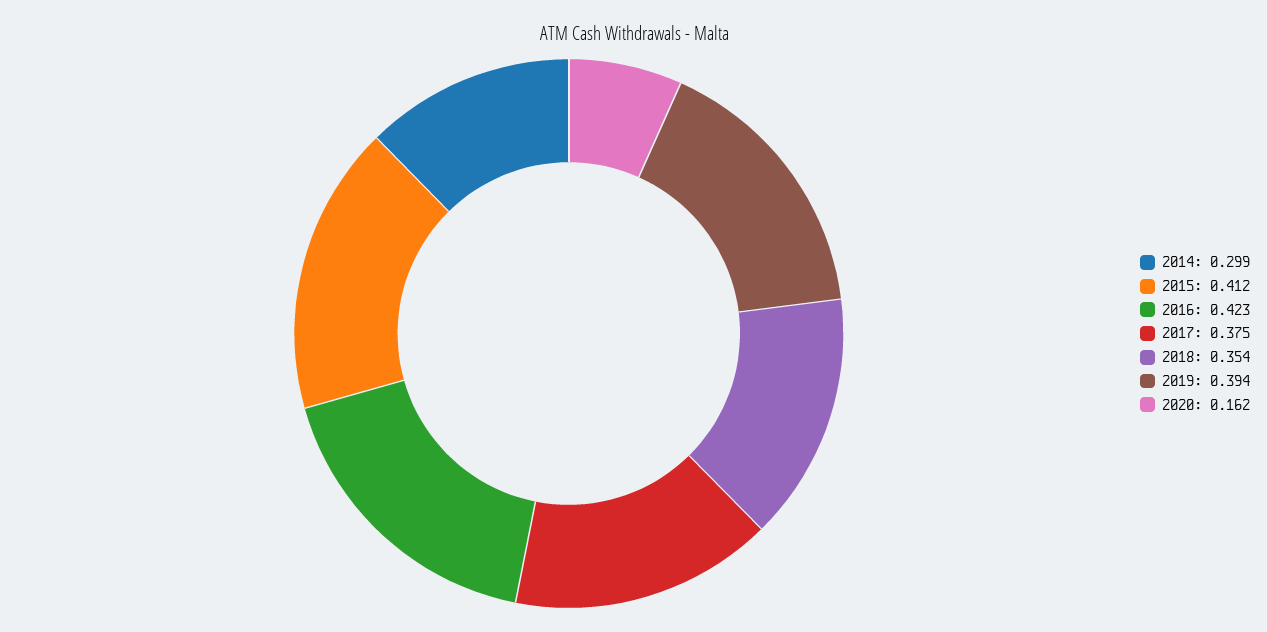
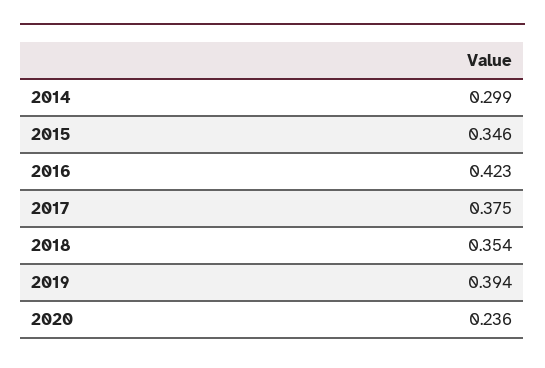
  {
    "2014": 0.299,
-   "2015": 0.412,
+   "2015": 0.346,
    "2016": 0.423,
    "2017": 0.375,
    "2018": 0.354,
    "2019": 0.394,
-   "2020": 0.162
+   "2020": 0.236
  }

